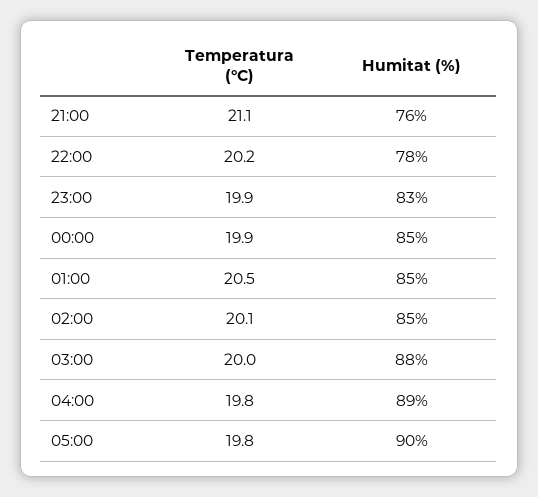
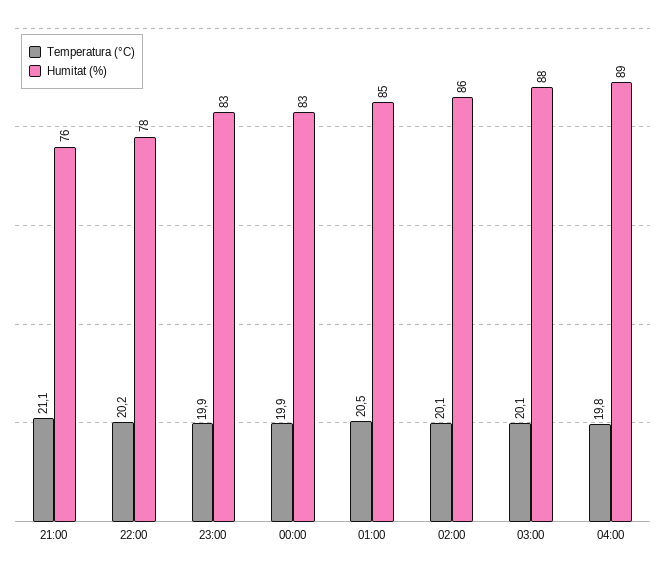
  {
    "Temperatura (°C)": {
      "21:00": 21.1,
      "22:00": 20.2,
      "23:00": 19.9,
      "00:00": 19.9,
      "01:00": 20.5,
      "02:00": 20.1,
-     "03:00": 20,
+     "03:00": 20.1,
-     "04:00": 19.8,
+     "04:00": 19.8
-     "05:00": 19.8
    },
    "Humitat (%)": {
      "21:00": 76,
      "22:00": 78,
      "23:00": 83,
-     "00:00": 85,
+     "00:00": 83,
      "01:00": 85,
-     "02:00": 85,
+     "02:00": 86,
      "03:00": 88,
-     "04:00": 89,
+     "04:00": 89
-     "05:00": 90
    }
  }

